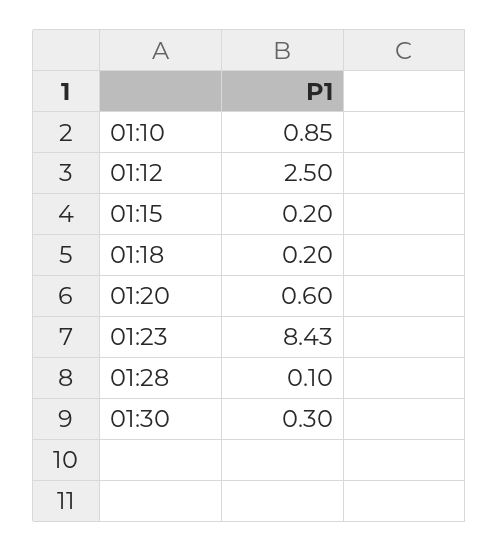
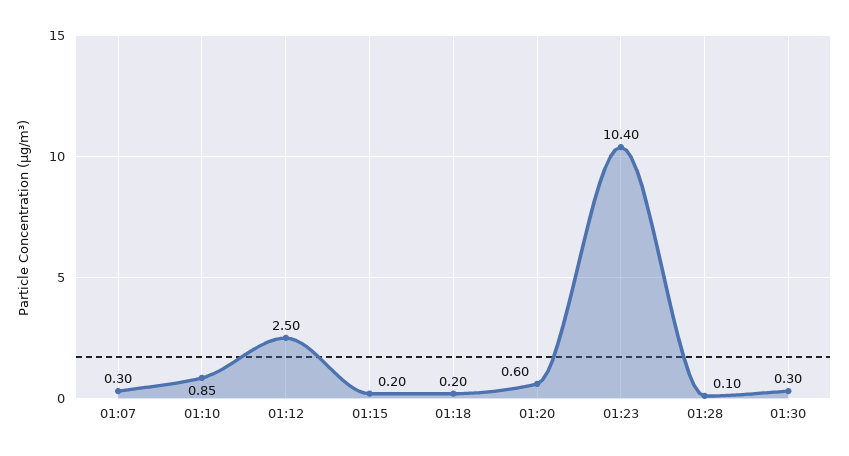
  {
    "01:10": 0.85,
    "01:12": 2.5,
    "01:15": 0.2,
    "01:18": 0.2,
    "01:20": 0.6,
-   "01:23": 8.43,
+   "01:23": 10.4,
    "01:28": 0.1,
-   "01:30": 0.3
+   "01:30": 0.3,
+   "01:07": 0.3
  }

